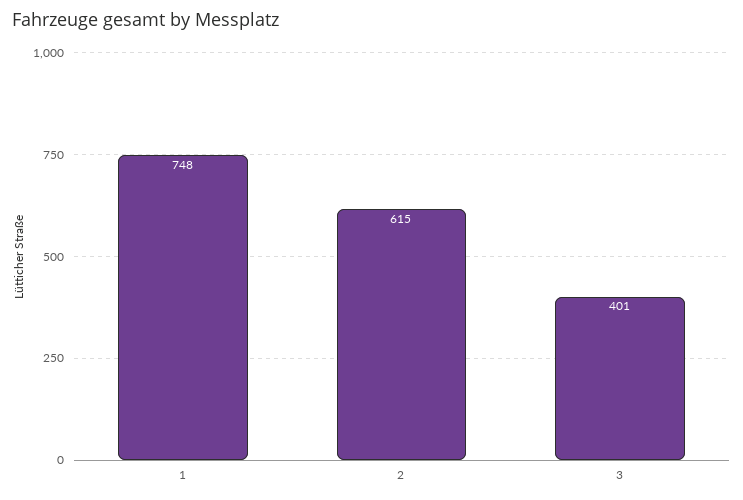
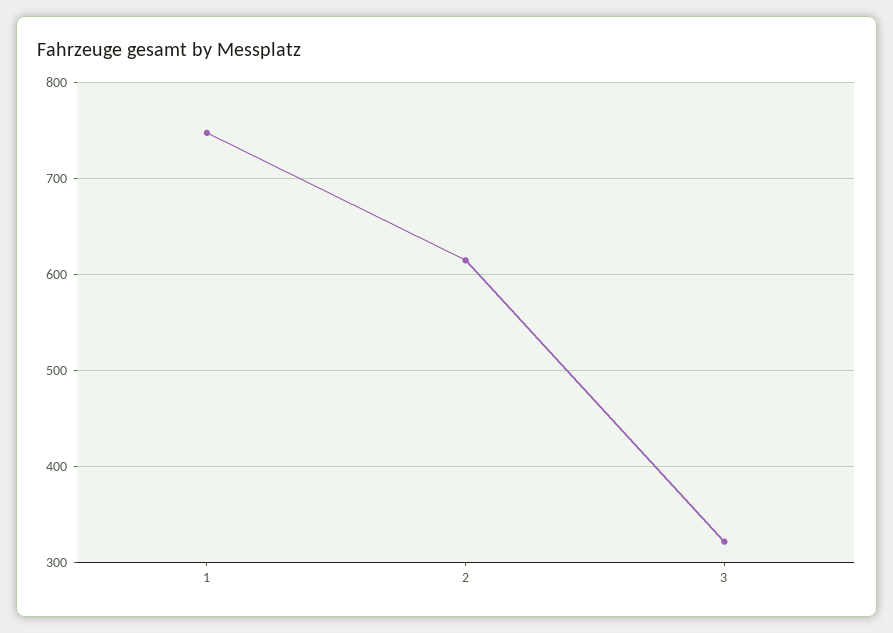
  {
    "1": 748,
    "2": 615,
-   "3": 401
+   "3": 320
  }

